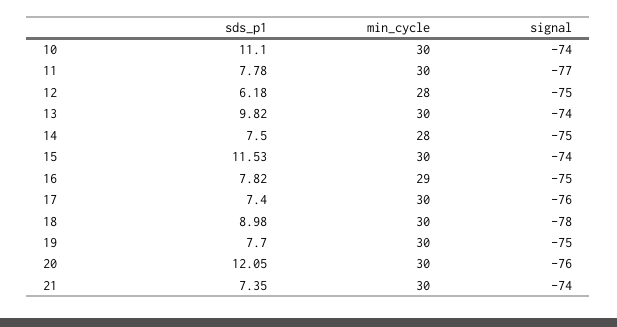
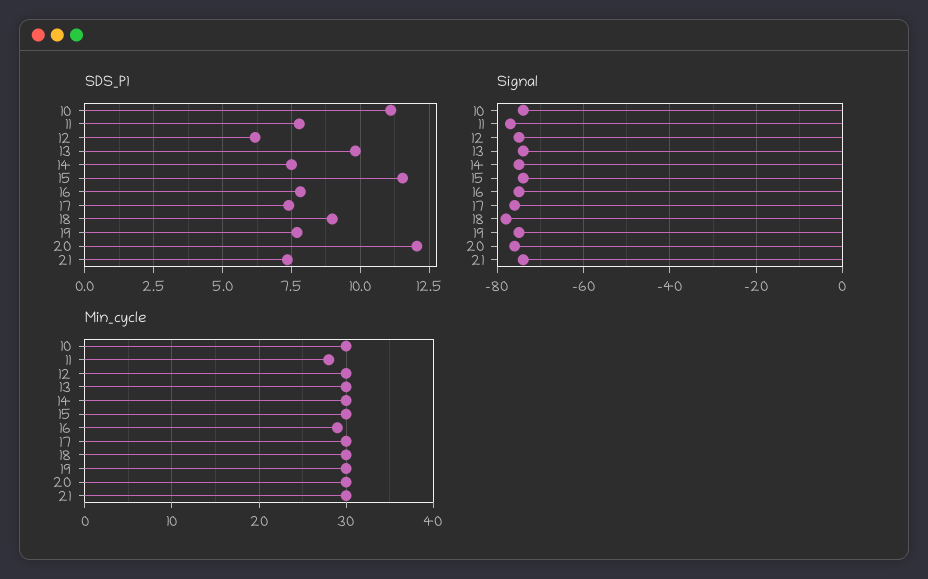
  {
    "sds_p1": {
      "10": 11.1,
      "11": 7.78,
      "12": 6.18,
      "13": 9.82,
      "14": 7.5,
      "15": 11.53,
      "16": 7.82,
      "17": 7.4,
      "18": 8.98,
      "19": 7.7,
      "20": 12.05,
      "21": 7.35
    },
    "min_cycle": {
      "10": 30,
-     "11": 30,
+     "11": 28,
-     "12": 28,
+     "12": 30,
      "13": 30,
-     "14": 28,
+     "14": 30,
      "15": 30,
      "16": 29,
      "17": 30,
      "18": 30,
      "19": 30,
      "20": 30,
      "21": 30
    },
    "signal": {
      "10": -74,
      "11": -77,
      "12": -75,
      "13": -74,
      "14": -75,
      "15": -74,
      "16": -75,
      "17": -76,
      "18": -78,
      "19": -75,
      "20": -76,
      "21": -74
    }
  }

